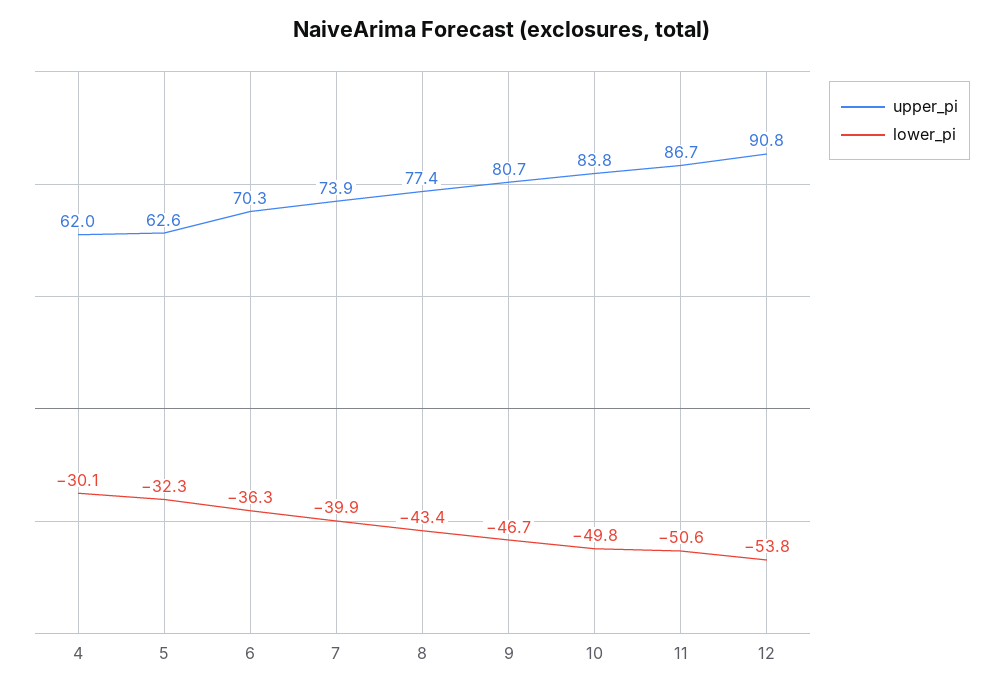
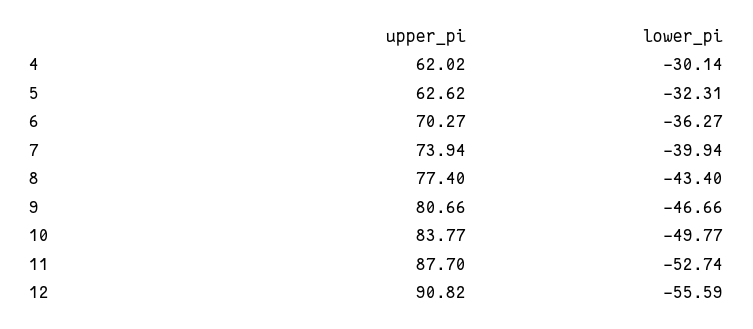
  {
    "upper_pi": {
      "4": 62.02,
      "5": 62.62,
      "6": 70.27,
      "7": 73.94,
      "8": 77.4,
      "9": 80.66,
      "10": 83.77,
-     "11": 86.7,
+     "11": 87.7,
      "12": 90.82
    },
    "lower_pi": {
      "4": -30.14,
      "5": -32.31,
      "6": -36.27,
      "7": -39.94,
      "8": -43.4,
      "9": -46.66,
      "10": -49.77,
-     "11": -50.6,
+     "11": -52.74,
-     "12": -53.8
+     "12": -55.59
    }
  }

